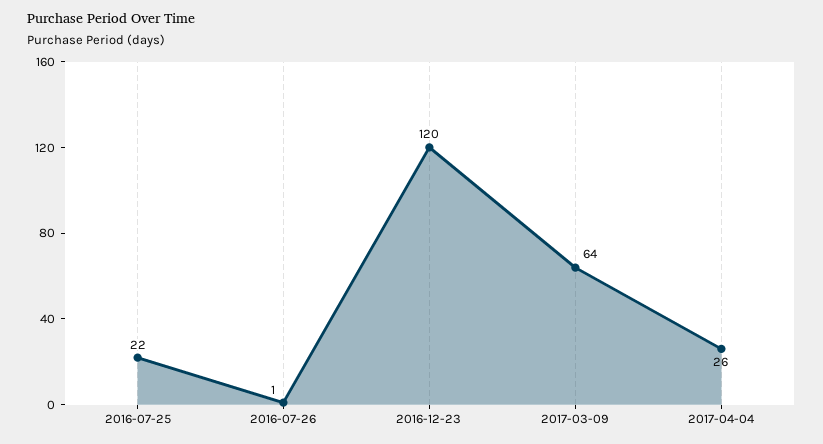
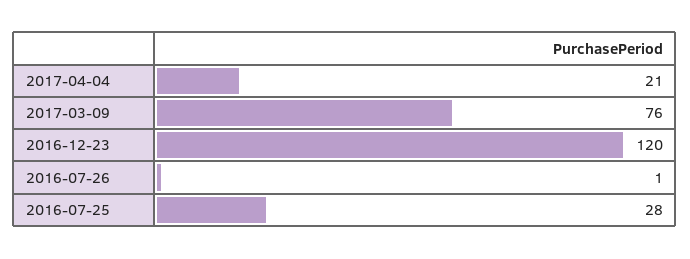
  {
-   "2016-07-25": 22,
+   "2016-07-25": 28,
    "2016-07-26": 1,
    "2016-12-23": 120,
-   "2017-03-09": 64,
+   "2017-03-09": 76,
-   "2017-04-04": 26
+   "2017-04-04": 21
  }

